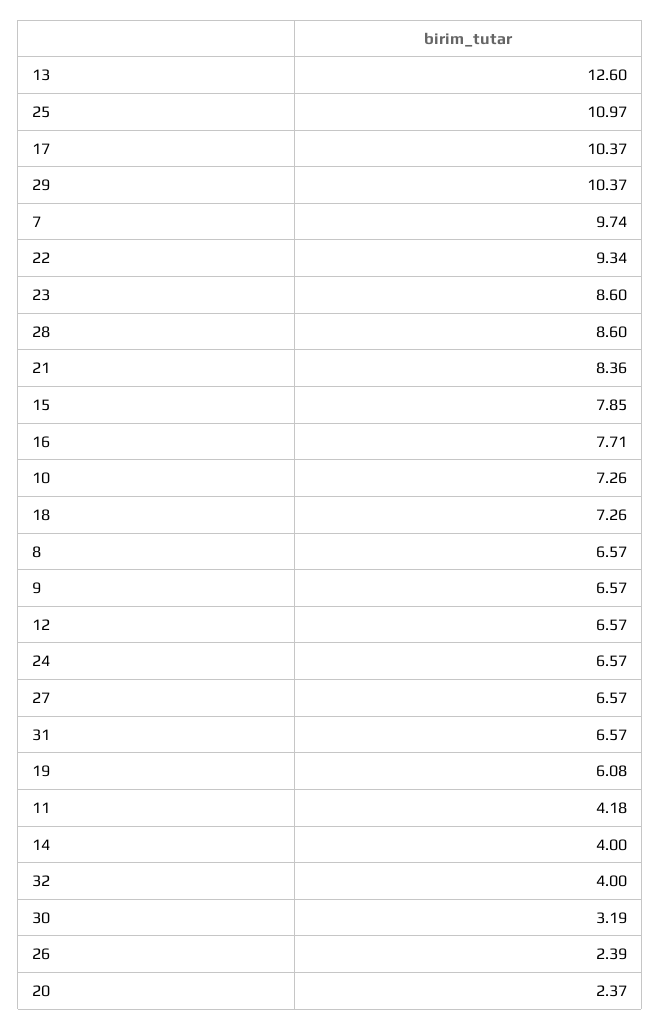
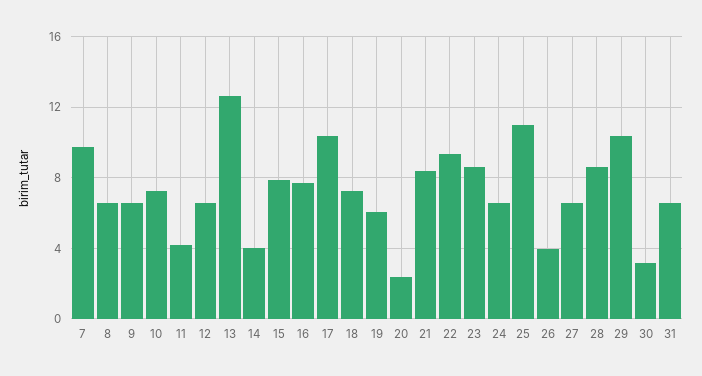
  {
    "13": 12.6,
    "25": 10.97,
    "17": 10.37,
    "29": 10.37,
    "7": 9.74,
    "22": 9.34,
    "23": 8.6,
    "28": 8.6,
    "21": 8.36,
    "15": 7.85,
    "16": 7.71,
    "10": 7.26,
    "18": 7.26,
    "8": 6.57,
    "9": 6.57,
    "12": 6.57,
    "24": 6.57,
    "27": 6.57,
    "31": 6.57,
    "19": 6.08,
    "11": 4.18,
    "14": 4,
-   "32": 4,
    "30": 3.19,
-   "26": 2.39,
+   "26": 4,
    "20": 2.37
  }

